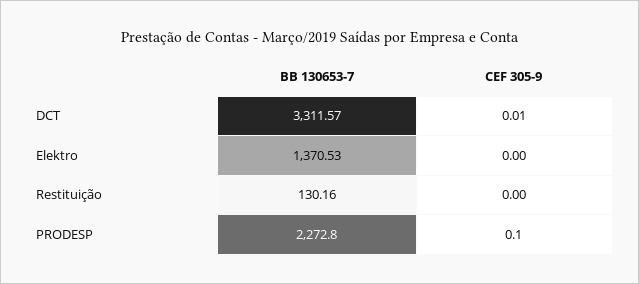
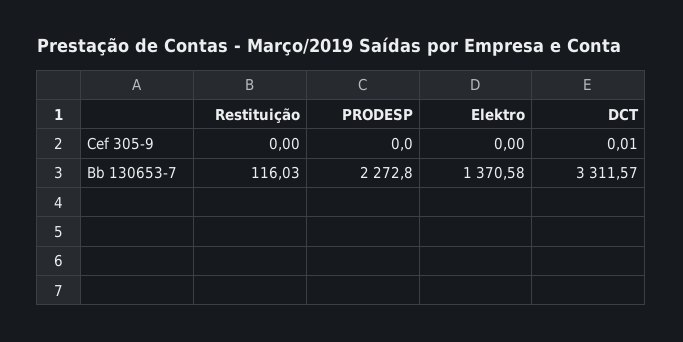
  {
    "BB 130653-7": {
      "DCT": 3311.57,
-     "Elektro": 1370.53,
+     "Elektro": 1370.58,
-     "Restituição": 130.16,
+     "Restituição": 116.03,
      "PRODESP": 2272.8
    },
    "CEF 305-9": {
      "DCT": 0.01,
      "Elektro": 0,
      "Restituição": 0,
-     "PRODESP": 0.1
+     "PRODESP": 0
    }
  }

